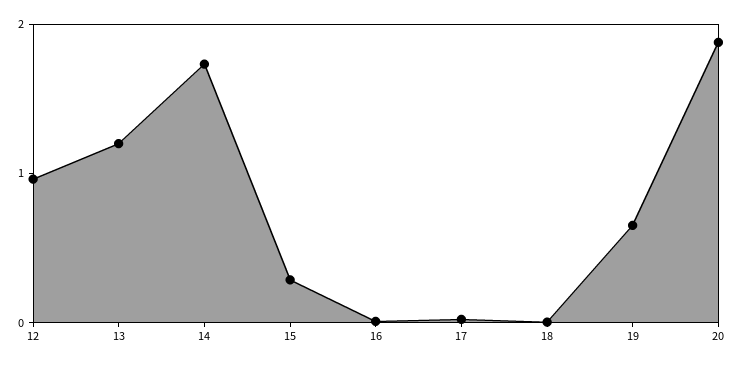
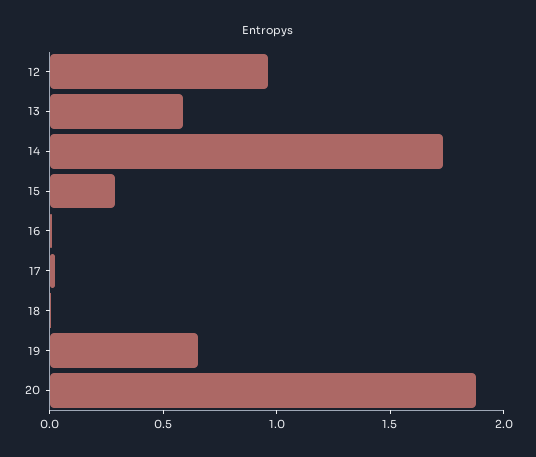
  {
    "12": 1,
-   "13": 1.2,
+   "13": 0.6,
    "14": 1.7,
    "15": 0.3,
    "16": 0,
    "17": 0,
    "18": 0,
    "19": 0.7,
    "20": 1.9
  }

